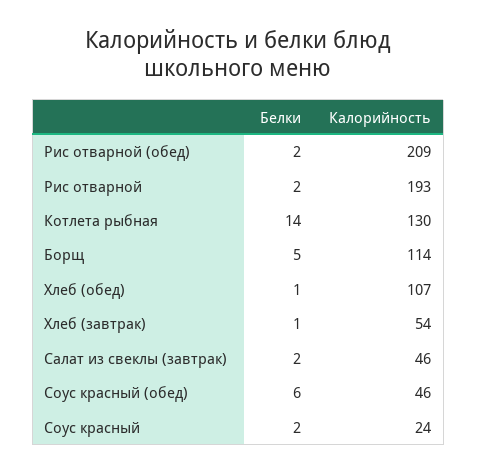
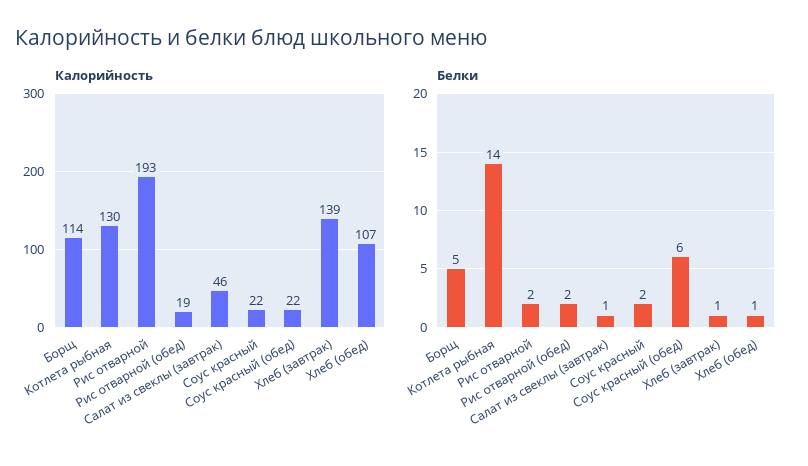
  {
    "Белки": {
      "Рис отварной (обед)": 2,
      "Рис отварной": 2,
      "Котлета рыбная": 14,
      "Борщ": 5,
      "Хлеб (обед)": 1,
      "Хлеб (завтрак)": 1,
-     "Салат из свеклы (завтрак)": 2,
+     "Салат из свеклы (завтрак)": 1,
      "Соус красный (обед)": 6,
      "Соус красный": 2
    },
    "Калорийность": {
-     "Рис отварной (обед)": 209,
+     "Рис отварной (обед)": 19,
      "Рис отварной": 193,
      "Котлета рыбная": 130,
      "Борщ": 114,
      "Хлеб (обед)": 107,
-     "Хлеб (завтрак)": 54,
+     "Хлеб (завтрак)": 139,
      "Салат из свеклы (завтрак)": 46,
-     "Соус красный (обед)": 46,
+     "Соус красный (обед)": 22,
-     "Соус красный": 24
+     "Соус красный": 22
    }
  }

